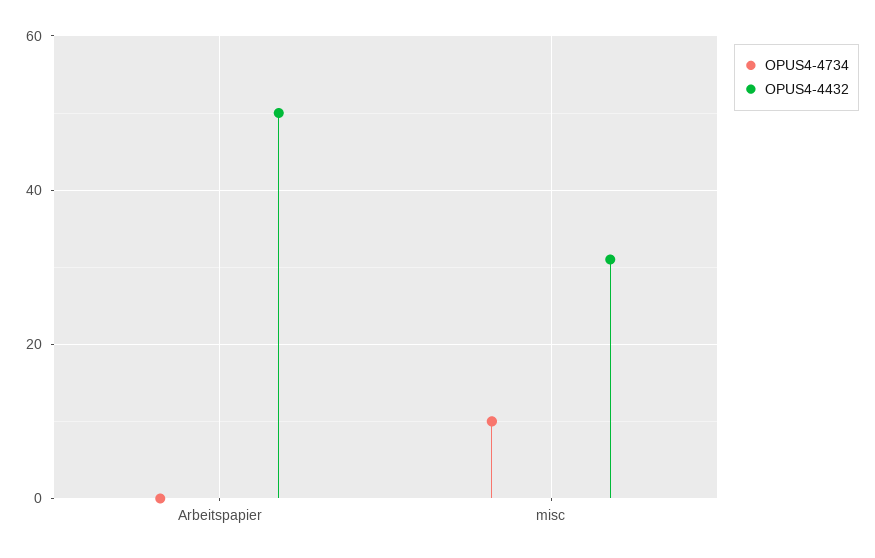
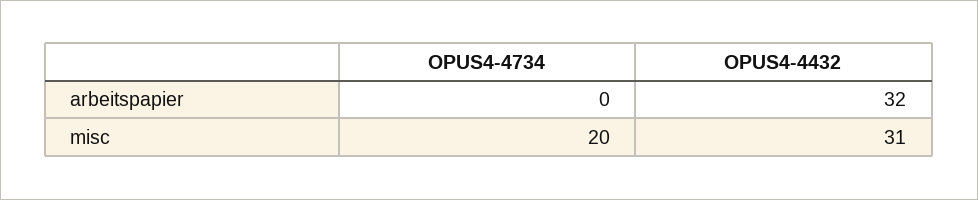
  {
    "OPUS4-4734": {
      "Arbeitspapier": 0,
-     "misc": 10
+     "misc": 20
    },
    "OPUS4-4432": {
-     "Arbeitspapier": 50,
+     "Arbeitspapier": 32,
      "misc": 31
    }
  }

